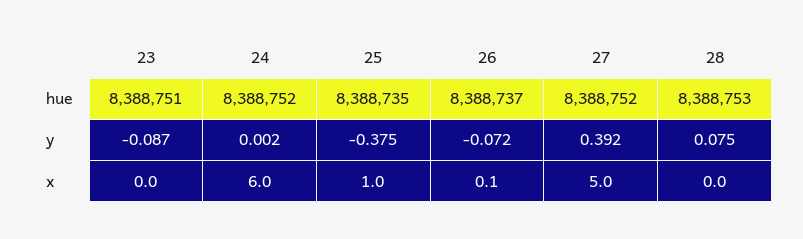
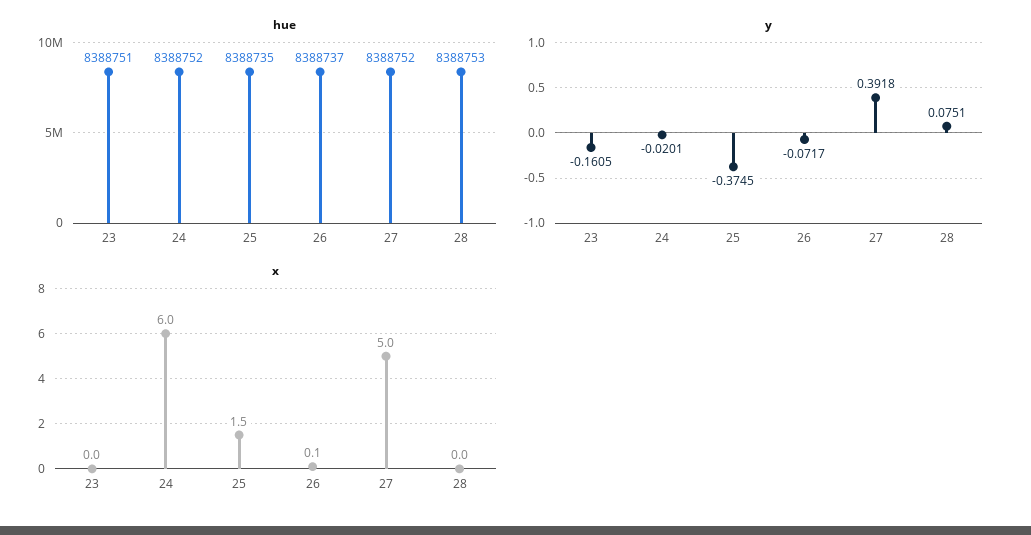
  {
    "hue": {
      "23": 8388751,
      "24": 8388752,
      "25": 8388735,
      "26": 8388737,
      "27": 8388752,
      "28": 8388753
    },
    "y": {
-     "23": -0.087,
+     "23": -0.1605,
-     "24": 0.002,
+     "24": -0.0201,
      "25": -0.3745,
      "26": -0.0717,
      "27": 0.3918,
      "28": 0.0751
    },
    "x": {
      "23": 0,
      "24": 6,
-     "25": 1,
+     "25": 1.5,
      "26": 0.1,
      "27": 5,
      "28": 0
    }
  }

